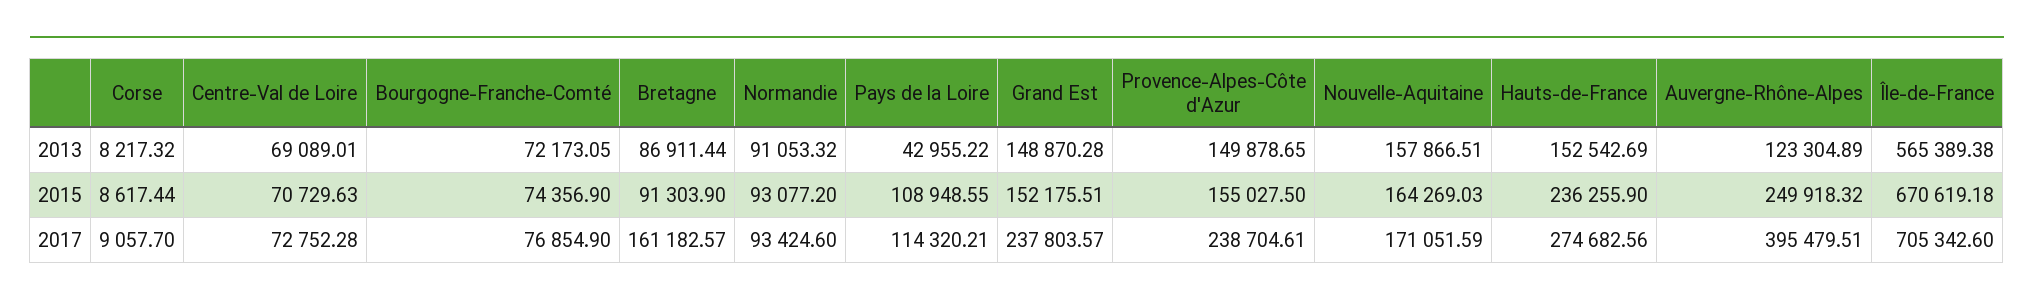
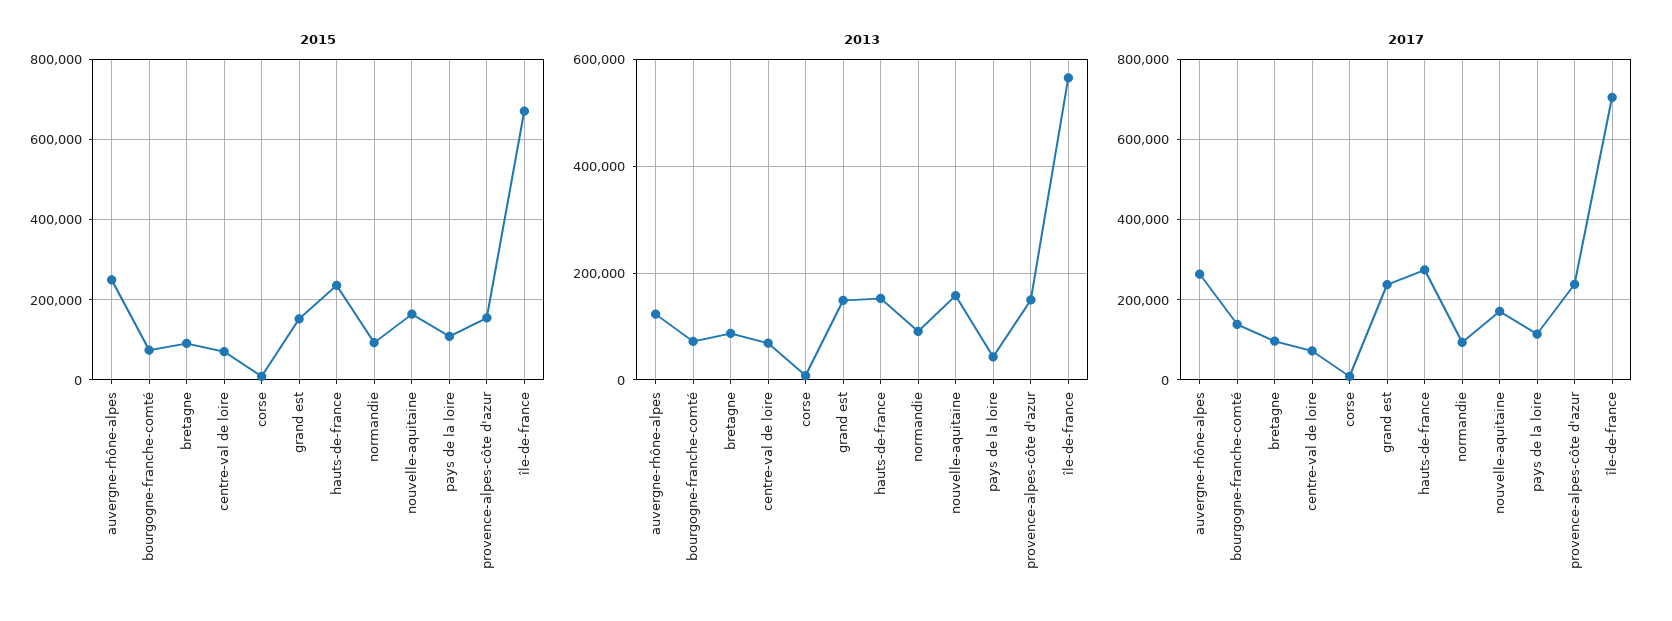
  {
    "2013": {
      "Corse": 8217.32,
      "Centre-Val de Loire": 69089.01,
      "Bourgogne-Franche-Comté": 72173.05,
      "Bretagne": 86911.44,
      "Normandie": 91053.32,
      "Pays de la Loire": 42955.22,
      "Grand Est": 148870.28,
      "Provence-Alpes-Côte d'Azur": 149878.65,
      "Nouvelle-Aquitaine": 157866.51,
      "Hauts-de-France": 152542.69,
      "Auvergne-Rhône-Alpes": 123304.89,
      "Île-de-France": 565389.38
    },
    "2015": {
      "Corse": 8617.44,
      "Centre-Val de Loire": 70729.63,
      "Bourgogne-Franche-Comté": 74356.9,
      "Bretagne": 91303.9,
      "Normandie": 93077.2,
      "Pays de la Loire": 108948.55,
      "Grand Est": 152175.51,
      "Provence-Alpes-Côte d'Azur": 155027.5,
      "Nouvelle-Aquitaine": 164269.03,
      "Hauts-de-France": 236255.9,
      "Auvergne-Rhône-Alpes": 249918.32,
      "Île-de-France": 670619.18
    },
    "2017": {
      "Corse": 9057.7,
      "Centre-Val de Loire": 72752.28,
-     "Bourgogne-Franche-Comté": 76854.9,
+     "Bourgogne-Franche-Comté": 140000,
-     "Bretagne": 161182.57,
+     "Bretagne": 100000,
      "Normandie": 93424.6,
      "Pays de la Loire": 114320.21,
      "Grand Est": 237803.57,
      "Provence-Alpes-Côte d'Azur": 238704.61,
      "Nouvelle-Aquitaine": 171051.59,
      "Hauts-de-France": 274682.56,
-     "Auvergne-Rhône-Alpes": 395479.51,
+     "Auvergne-Rhône-Alpes": 260000,
      "Île-de-France": 705342.6
    }
  }

